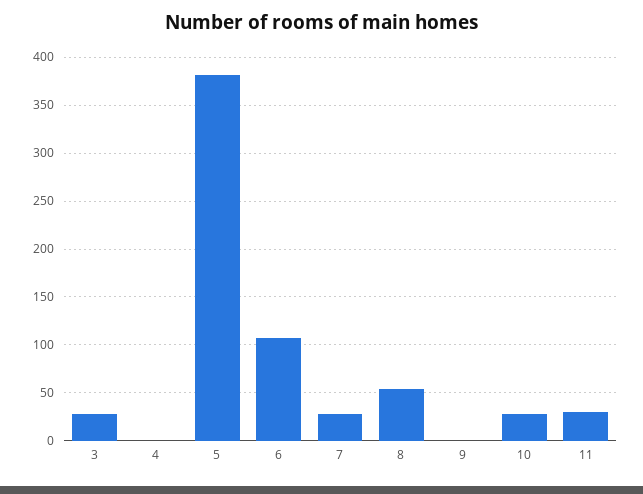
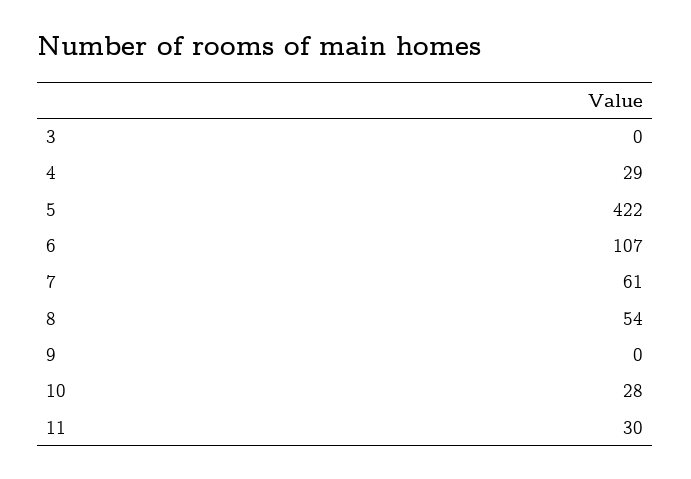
  {
-   "3": 30,
+   "3": 0,
-   "4": 0,
+   "4": 29,
-   "5": 380,
+   "5": 422,
    "6": 107,
-   "7": 30,
+   "7": 61,
    "8": 54,
    "9": 0,
    "10": 28,
    "11": 30
  }

